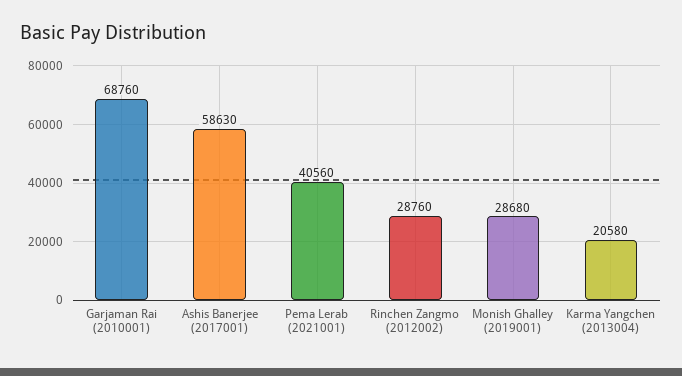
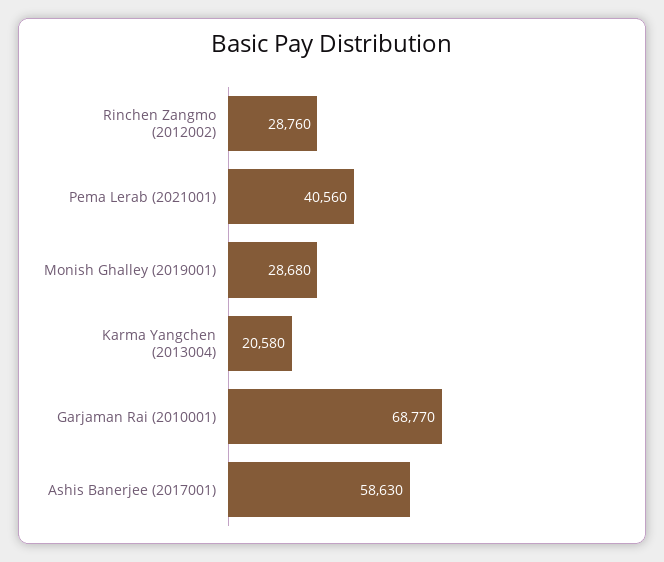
  {
-   "Garjaman Rai (2010001)": 68760,
+   "Garjaman Rai (2010001)": 68770,
    "Ashis Banerjee (2017001)": 58630,
    "Pema Lerab (2021001)": 40560,
    "Rinchen Zangmo (2012002)": 28760,
    "Monish Ghalley (2019001)": 28680,
    "Karma Yangchen (2013004)": 20580
  }

